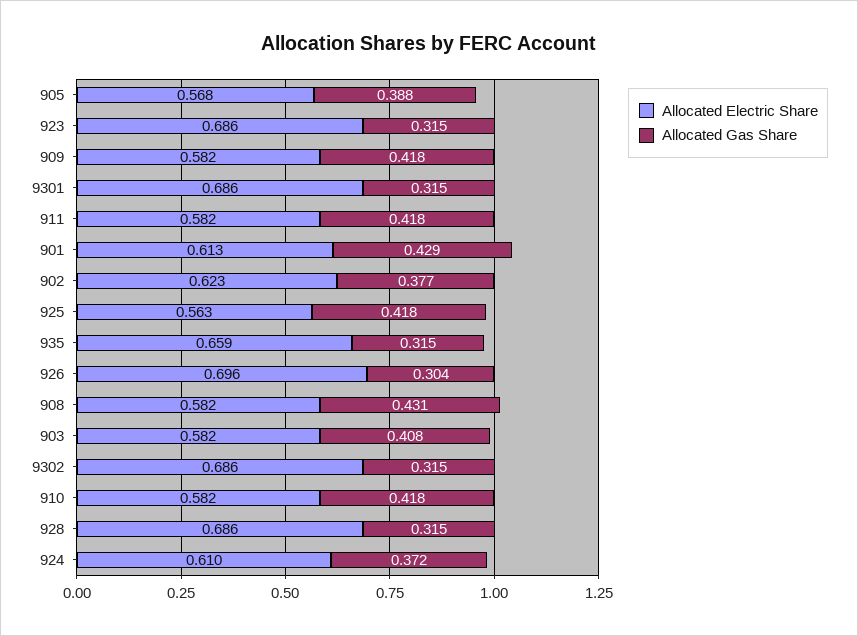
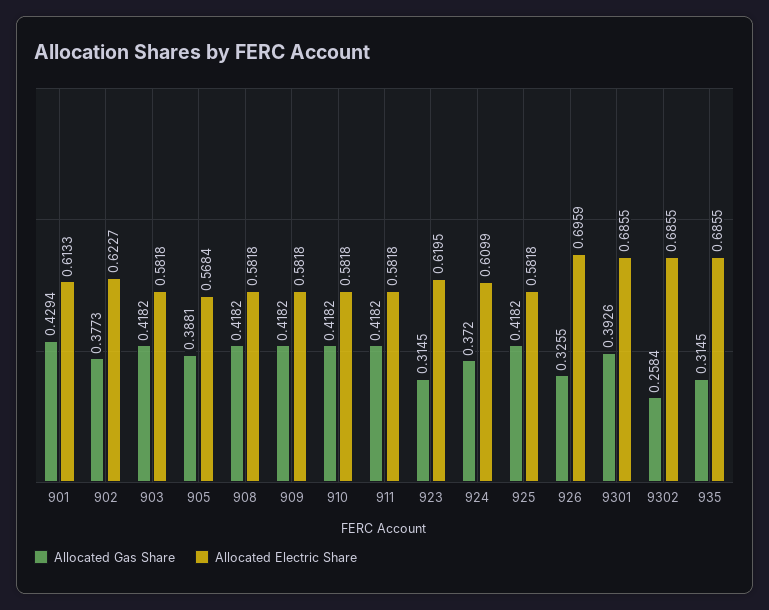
  {
    "Allocated Electric Share": {
      "905": 0.5684,
-     "923": 0.686,
+     "923": 0.6195,
      "909": 0.5818,
      "9301": 0.6855,
      "911": 0.5818,
      "901": 0.6133,
      "902": 0.6227,
-     "925": 0.563,
+     "925": 0.5818,
-     "935": 0.659,
+     "935": 0.6855,
      "926": 0.6959,
      "908": 0.5818,
      "903": 0.5818,
      "9302": 0.6855,
      "910": 0.5818,
-     "928": 0.686,
      "924": 0.6099
    },
    "Allocated Gas Share": {
      "905": 0.3881,
      "923": 0.3145,
      "909": 0.4182,
-     "9301": 0.315,
+     "9301": 0.3926,
      "911": 0.4182,
      "901": 0.4294,
      "902": 0.3773,
      "925": 0.4182,
      "935": 0.3145,
-     "926": 0.304,
+     "926": 0.3255,
-     "908": 0.431,
+     "908": 0.4182,
-     "903": 0.408,
+     "903": 0.4182,
-     "9302": 0.315,
+     "9302": 0.2584,
      "910": 0.4182,
-     "928": 0.315,
      "924": 0.372
    }
  }

